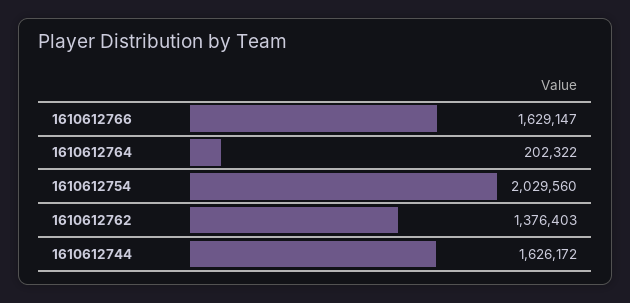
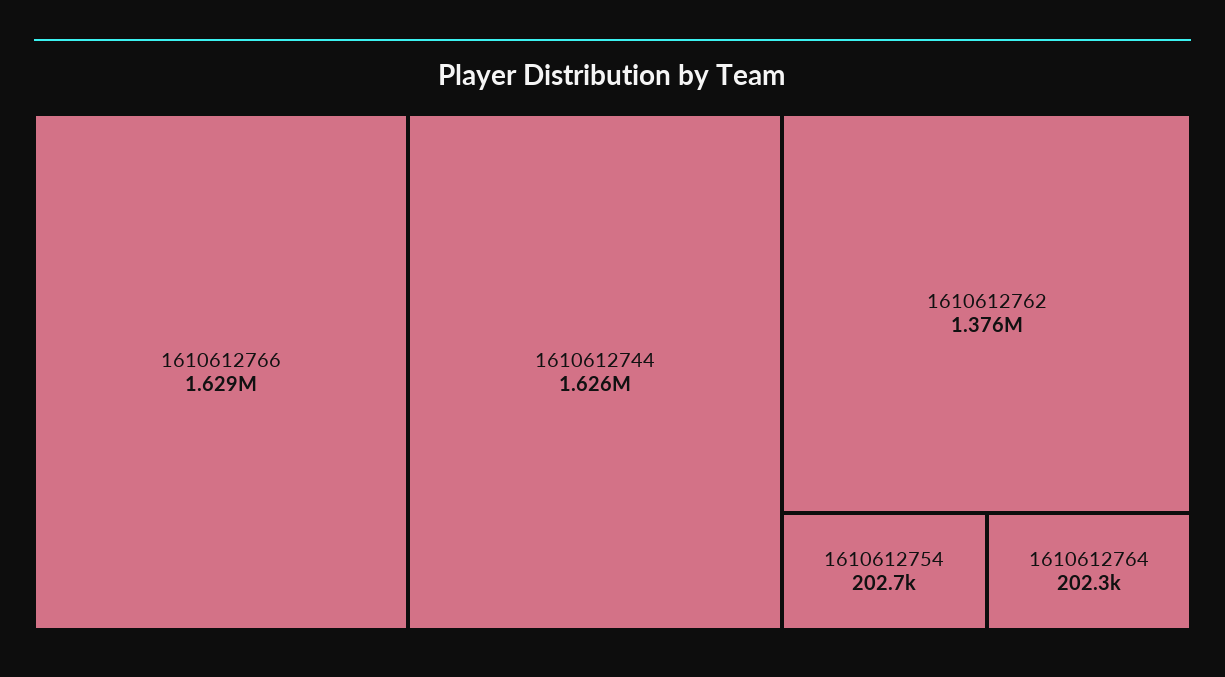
  {
    "1610612766": 1629147,
    "1610612764": 202322,
-   "1610612754": 2029560,
+   "1610612754": 202700,
    "1610612762": 1376403,
    "1610612744": 1626172
  }

